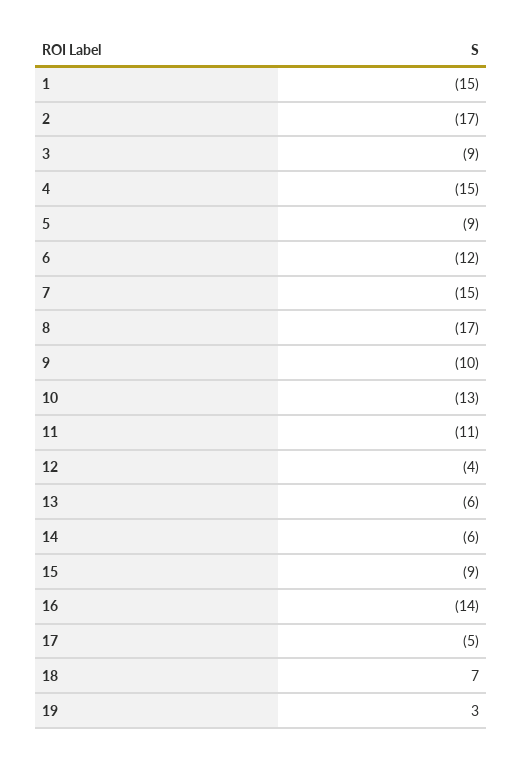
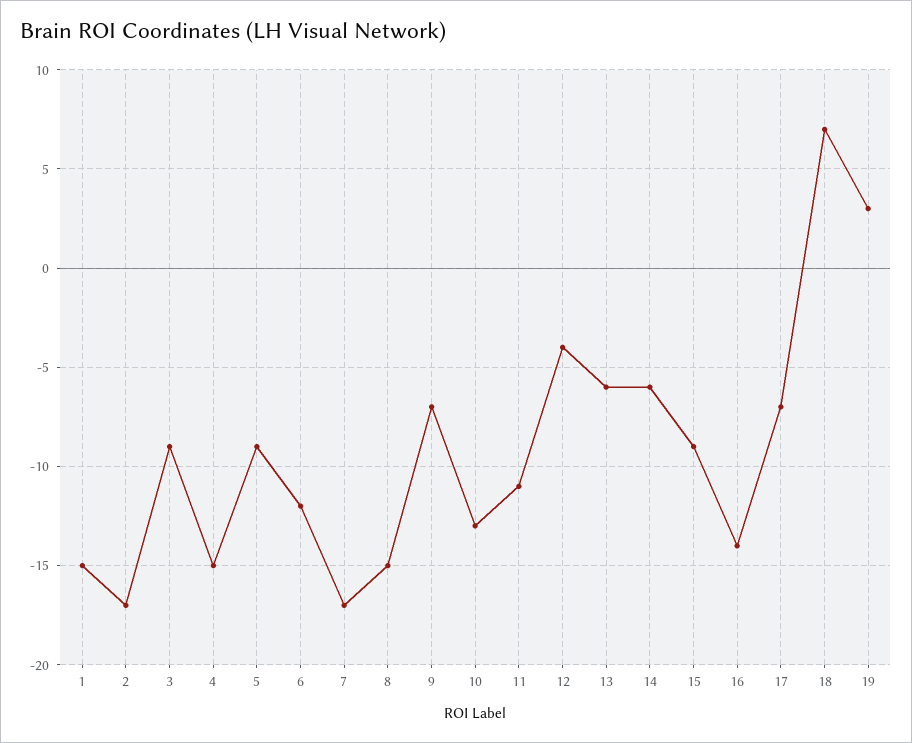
  {
    "1": -15,
    "2": -17,
    "3": -9,
    "4": -15,
    "5": -9,
    "6": -12,
-   "7": -15,
+   "7": -17,
-   "8": -17,
+   "8": -15,
-   "9": -10,
+   "9": -7,
    "10": -13,
    "11": -11,
    "12": -4,
    "13": -6,
    "14": -6,
    "15": -9,
    "16": -14,
-   "17": -5,
+   "17": -7,
    "18": 7,
    "19": 3
  }

